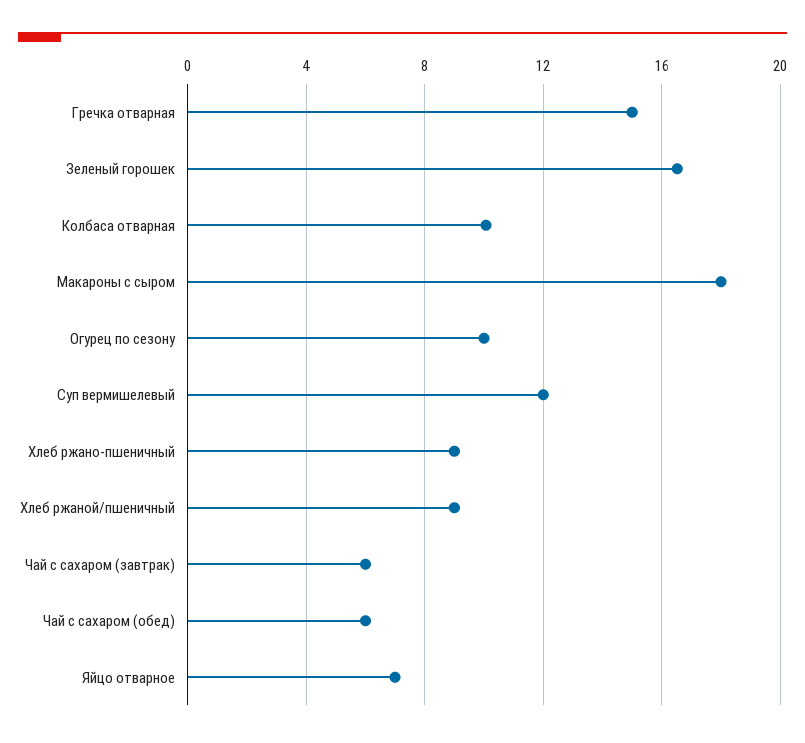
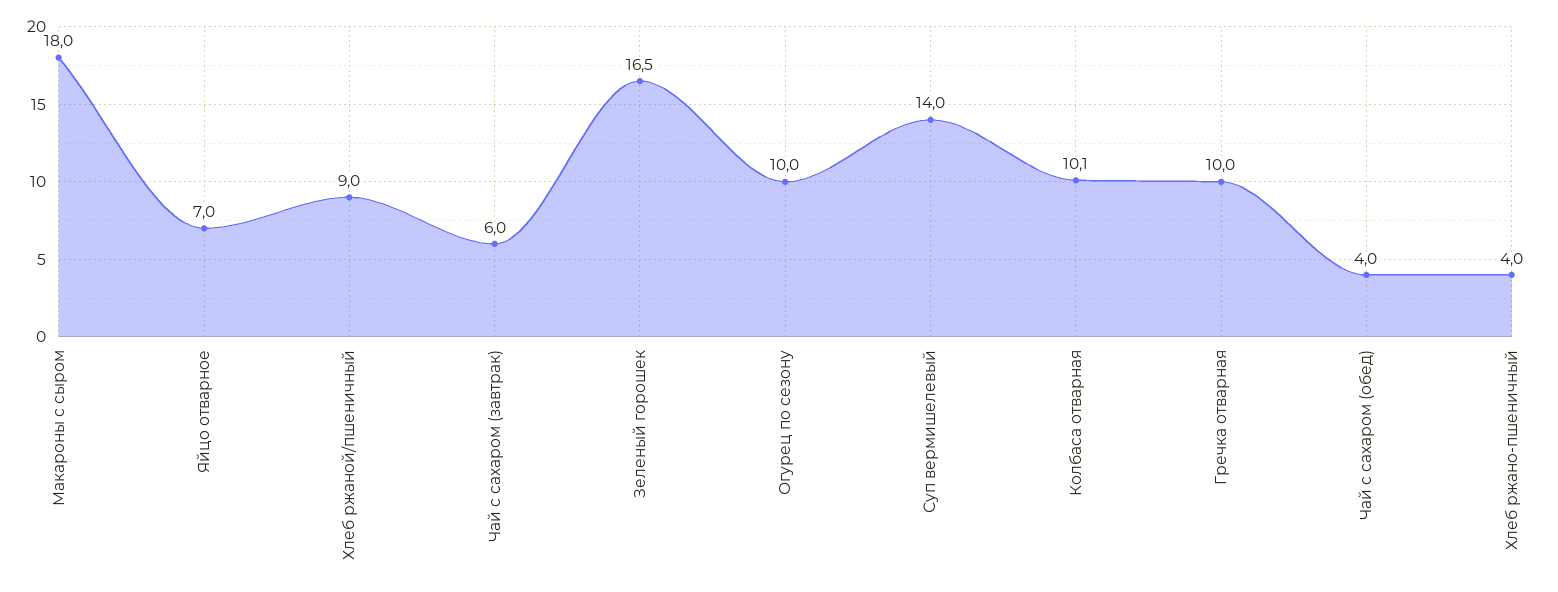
  {
-   "Гречка отварная": 15,
+   "Гречка отварная": 10,
    "Зеленый горошек": 16.5,
    "Колбаса отварная": 10.1,
    "Макароны с сыром": 18,
    "Огурец по сезону": 10,
-   "Суп вермишелевый": 12,
+   "Суп вермишелевый": 14,
-   "Хлеб ржано-пшеничный": 9,
+   "Хлеб ржано-пшеничный": 4,
    "Хлеб ржаной/пшеничный": 9,
    "Чай с сахаром (завтрак)": 6,
-   "Чай с сахаром (обед)": 6,
+   "Чай с сахаром (обед)": 4,
    "Яйцо отварное": 7
  }

